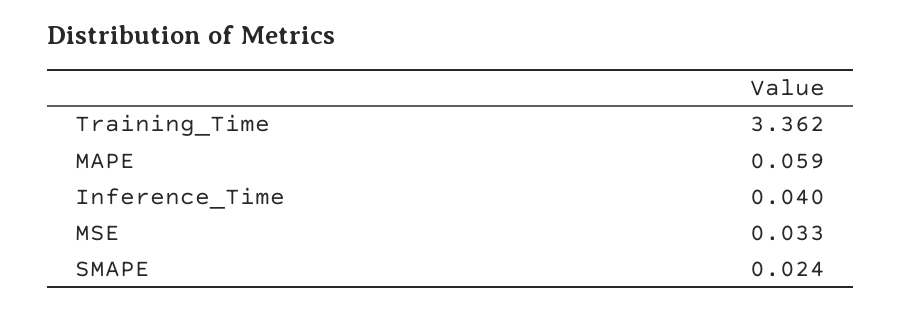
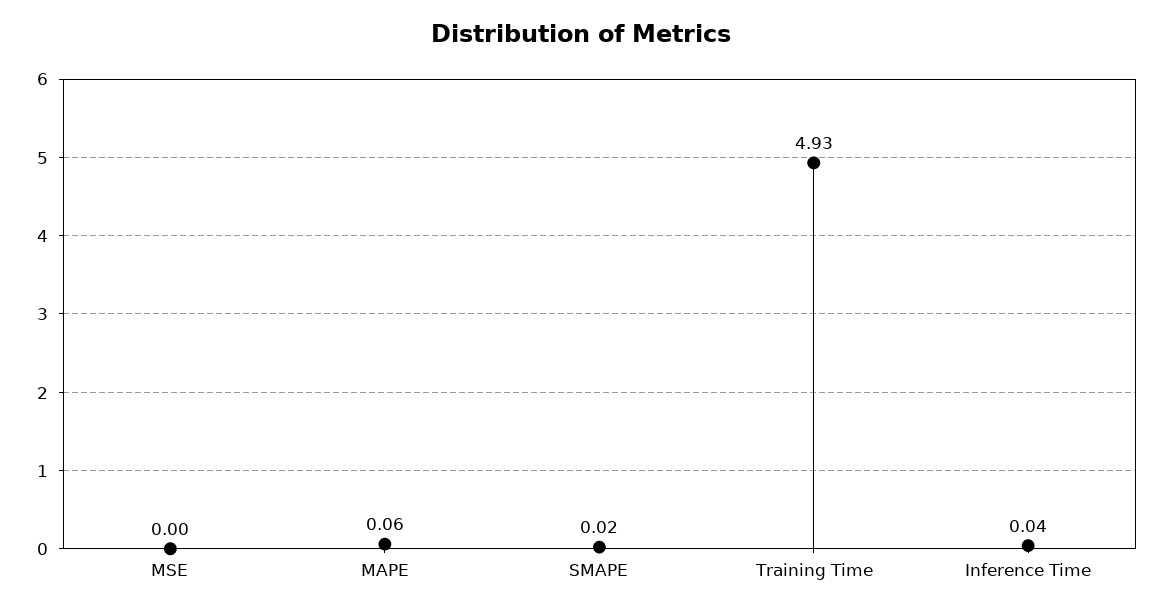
  {
-   "Training_Time": 3.362,
+   "Training_Time": 4.93,
    "MAPE": 0.059,
    "Inference_Time": 0.04,
-   "MSE": 0.033,
+   "MSE": 0,
    "SMAPE": 0.024
  }

